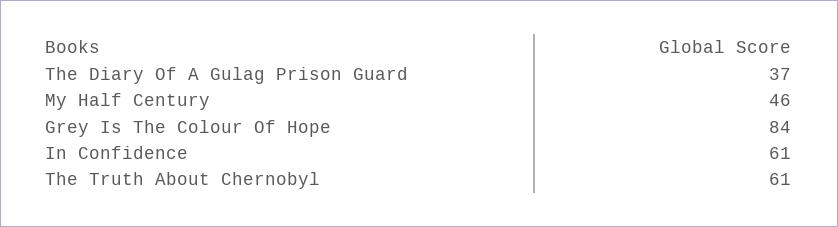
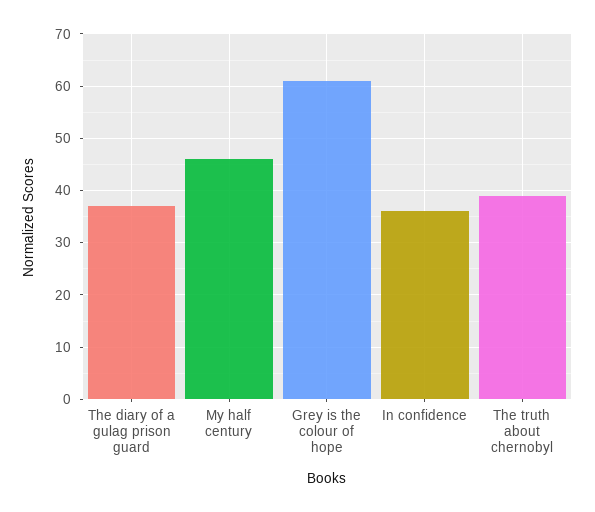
  {
    "The Diary Of A Gulag Prison Guard": 37,
    "My Half Century": 46,
-   "Grey Is The Colour Of Hope": 84,
+   "Grey Is The Colour Of Hope": 60,
-   "In Confidence": 61,
+   "In Confidence": 35,
-   "The Truth About Chernobyl": 61
+   "The Truth About Chernobyl": 40
  }

